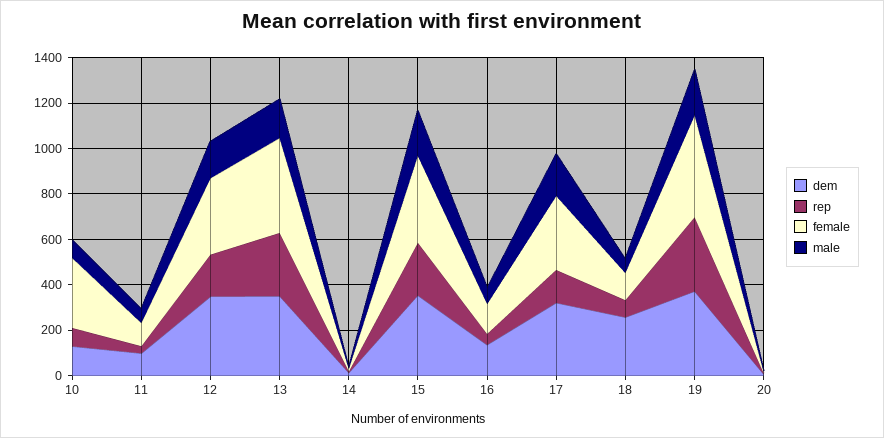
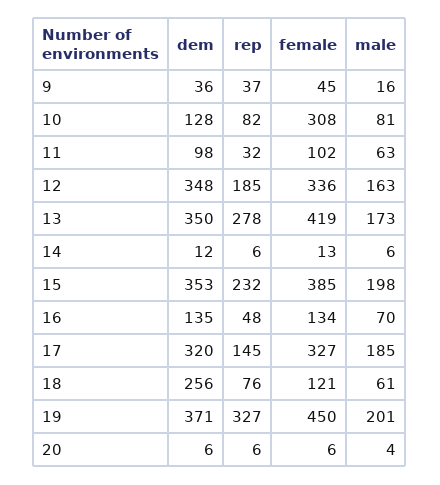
  {
    "dem": {
      "10": 128,
      "11": 98,
      "12": 348,
      "13": 350,
      "14": 12,
      "15": 353,
      "16": 135,
      "17": 320,
      "18": 256,
      "19": 371,
-     "20": 6
+     "20": 6,
+     "9": 36
    },
    "rep": {
      "10": 82,
      "11": 32,
      "12": 185,
      "13": 278,
      "14": 6,
      "15": 232,
      "16": 48,
      "17": 145,
      "18": 76,
      "19": 327,
-     "20": 6
+     "20": 6,
+     "9": 37
    },
    "female": {
      "10": 308,
      "11": 102,
      "12": 336,
      "13": 419,
      "14": 13,
      "15": 385,
      "16": 134,
      "17": 327,
      "18": 121,
      "19": 450,
-     "20": 6
+     "20": 6,
+     "9": 45
    },
    "male": {
      "10": 81,
      "11": 63,
      "12": 163,
      "13": 173,
      "14": 6,
      "15": 198,
      "16": 70,
      "17": 185,
      "18": 61,
      "19": 201,
-     "20": 4
+     "20": 4,
+     "9": 16
    }
  }

